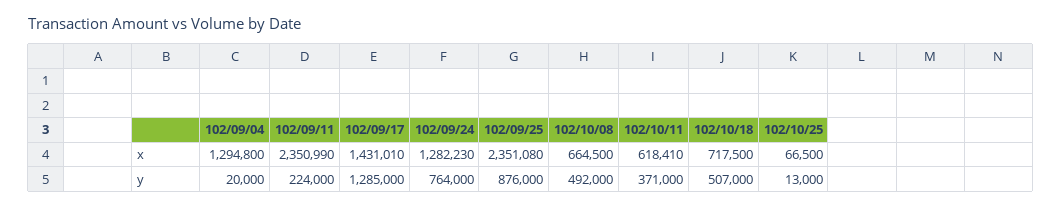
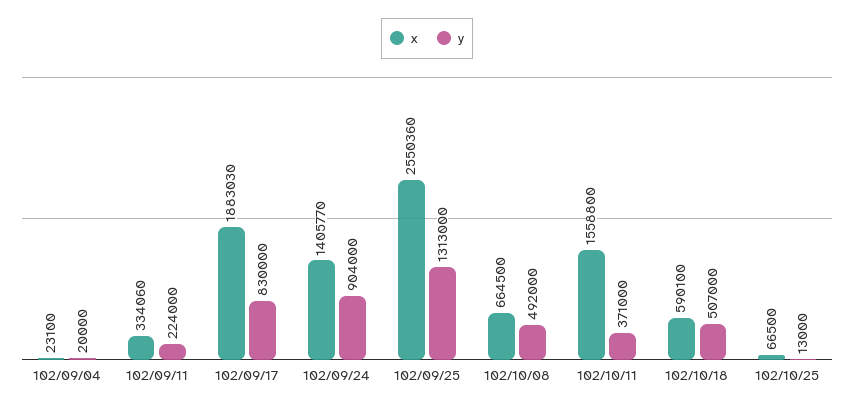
  {
    "x": {
-     "102/09/04": 1294800,
+     "102/09/04": 23100,
-     "102/09/11": 2350990,
+     "102/09/11": 334060,
-     "102/09/17": 1431010,
+     "102/09/17": 1883030,
-     "102/09/24": 1282230,
+     "102/09/24": 1405770,
-     "102/09/25": 2351080,
+     "102/09/25": 2550360,
      "102/10/08": 664500,
-     "102/10/11": 618410,
+     "102/10/11": 1558800,
-     "102/10/18": 717500,
+     "102/10/18": 590100,
      "102/10/25": 66500
    },
    "y": {
      "102/09/04": 20000,
      "102/09/11": 224000,
-     "102/09/17": 1285000,
+     "102/09/17": 830000,
-     "102/09/24": 764000,
+     "102/09/24": 904000,
-     "102/09/25": 876000,
+     "102/09/25": 1313000,
      "102/10/08": 492000,
      "102/10/11": 371000,
      "102/10/18": 507000,
      "102/10/25": 13000
    }
  }

